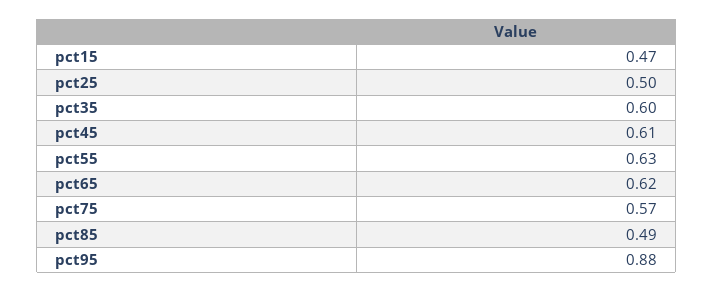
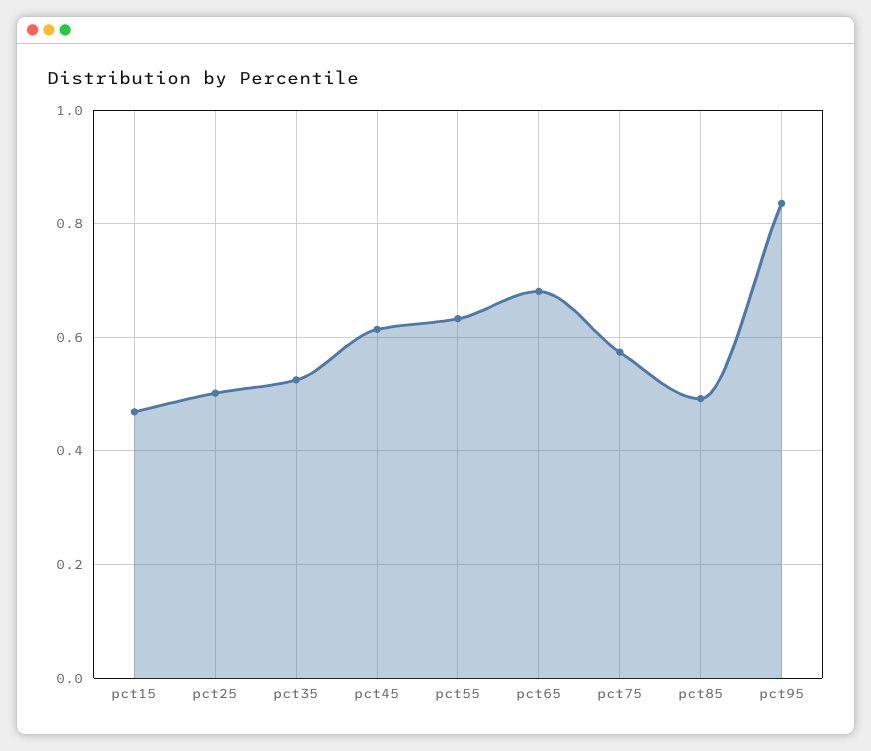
  {
    "pct15": 0.47,
    "pct25": 0.5,
-   "pct35": 0.6,
+   "pct35": 0.52,
    "pct45": 0.61,
    "pct55": 0.63,
-   "pct65": 0.62,
+   "pct65": 0.68,
    "pct75": 0.57,
    "pct85": 0.49,
-   "pct95": 0.88
+   "pct95": 0.84
  }

